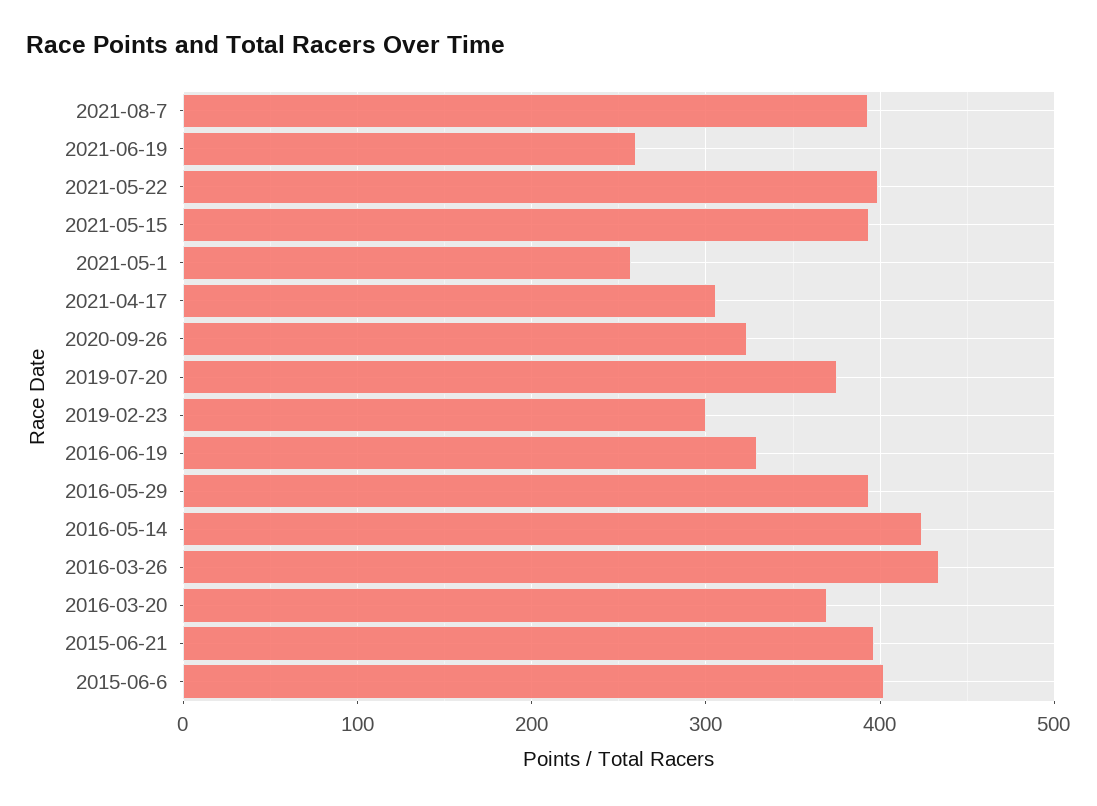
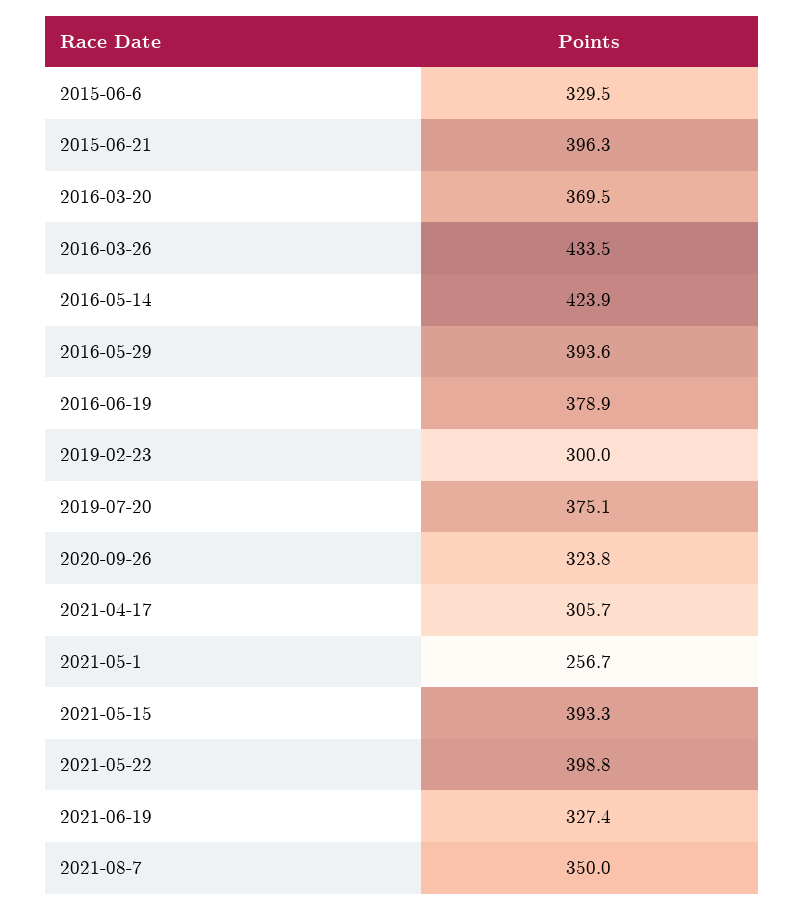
  {
-   "2021-08-7": 390,
+   "2021-08-7": 350,
-   "2021-06-19": 260,
+   "2021-06-19": 327.4,
    "2021-05-22": 398.8,
    "2021-05-15": 393.3,
    "2021-05-1": 256.7,
    "2021-04-17": 305.7,
    "2020-09-26": 323.8,
    "2019-07-20": 375.1,
    "2019-02-23": 300,
-   "2016-06-19": 330,
+   "2016-06-19": 378.9,
    "2016-05-29": 393.6,
    "2016-05-14": 423.9,
    "2016-03-26": 433.5,
    "2016-03-20": 369.5,
    "2015-06-21": 396.3,
-   "2015-06-6": 400
+   "2015-06-6": 329.5
  }

